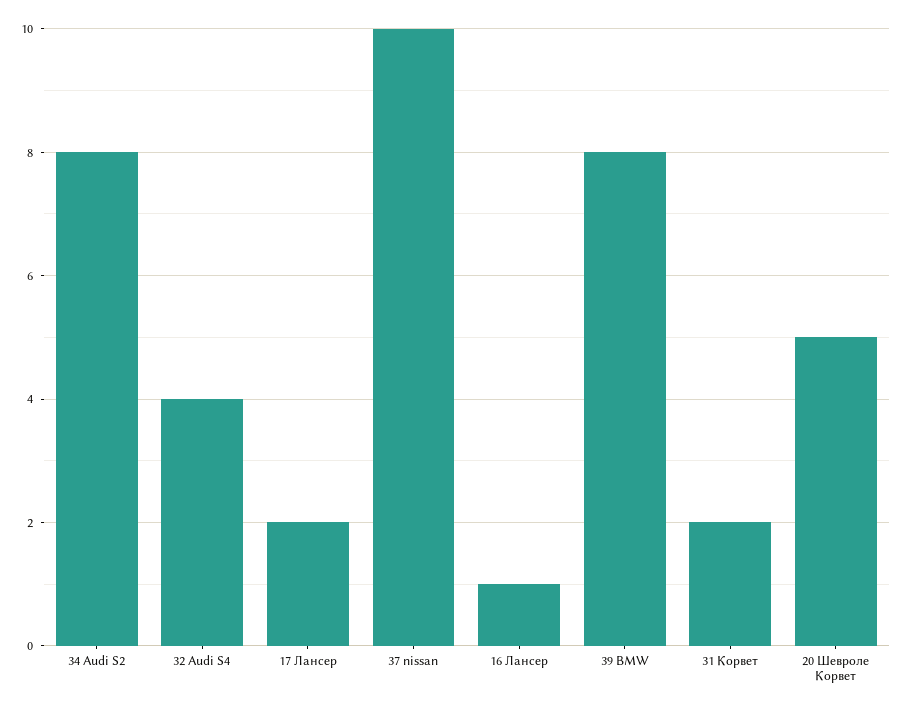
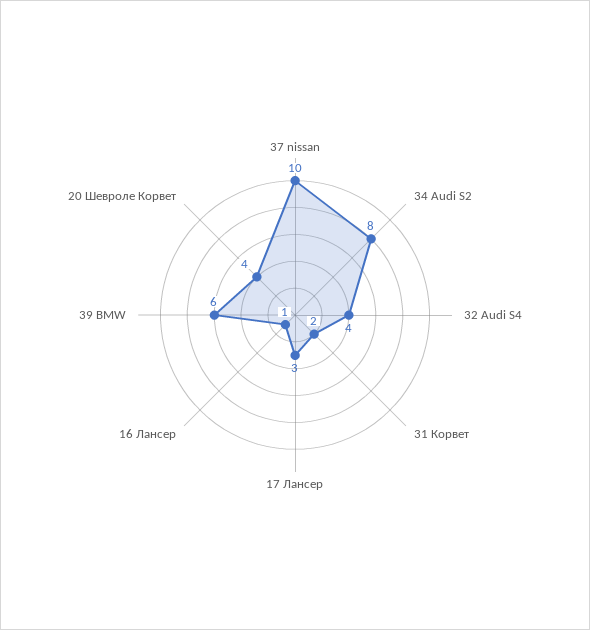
  {
    "34 Audi S2": 8,
    "32 Audi S4": 4,
-   "17 Лансер": 2,
+   "17 Лансер": 3,
    "37 nissan": 10,
    "16 Лансер": 1,
-   "39 BMW": 8,
+   "39 BMW": 6,
    "31 Корвет": 2,
-   "20 Шевроле Корвет": 5
+   "20 Шевроле Корвет": 4
  }

